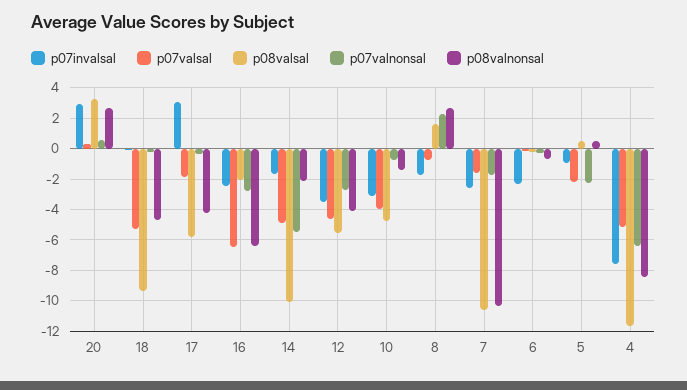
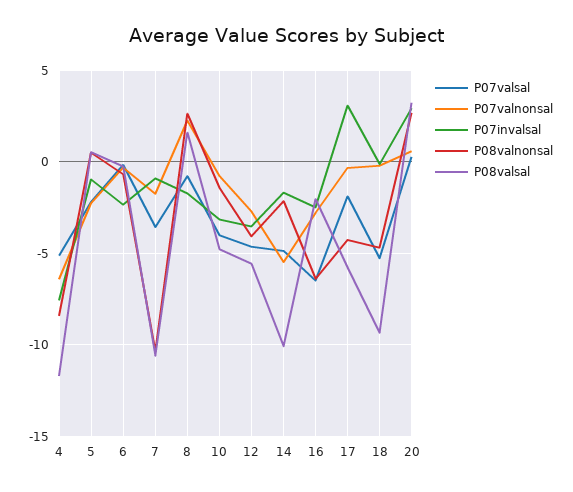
  {
    "p07invalsal": {
      "20": 3,
      "18": 0,
      "17": 3,
      "16": -2.5,
      "14": -1.5,
      "12": -3.5,
      "10": -3,
      "8": -1.5,
-     "7": -2.5,
+     "7": -1,
      "6": -2.5,
      "5": -1,
      "4": -7.5
    },
    "p07valsal": {
      "20": 0.5,
      "18": -5.5,
      "17": -2,
      "16": -6.5,
      "14": -5,
      "12": -4.5,
      "10": -4,
      "8": -1,
-     "7": -1.5,
+     "7": -3.5,
      "6": 0,
      "5": -2,
      "4": -5
    },
    "p08valsal": {
      "20": 3,
      "18": -9.5,
      "17": -6,
      "16": -2,
      "14": -10,
      "12": -5.5,
      "10": -5,
      "8": 1.5,
      "7": -10.5,
      "6": 0,
      "5": 0.5,
      "4": -11.5
    },
    "p07valnonsal": {
      "20": 0.5,
      "18": 0,
      "17": -0.5,
      "16": -3,
      "14": -5.5,
      "12": -2.5,
      "10": -1,
      "8": 2.5,
      "7": -1.5,
      "6": -0.5,
      "5": -2,
      "4": -6.5
    },
    "p08valnonsal": {
      "20": 2.5,
      "18": -4.5,
      "17": -4.5,
      "16": -6.5,
      "14": -2,
      "12": -4,
      "10": -1.5,
      "8": 2.5,
      "7": -10.5,
      "6": -0.5,
      "5": 0.5,
      "4": -8.5
    }
  }

